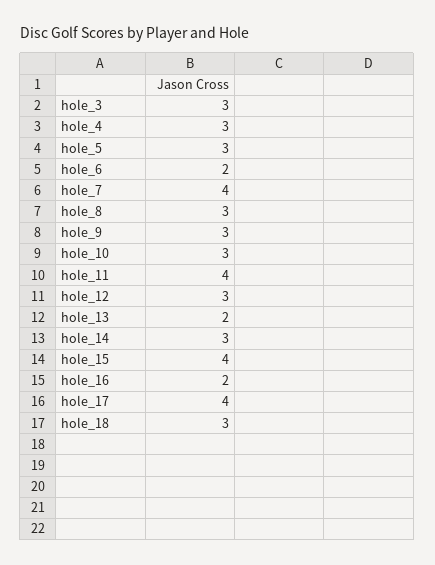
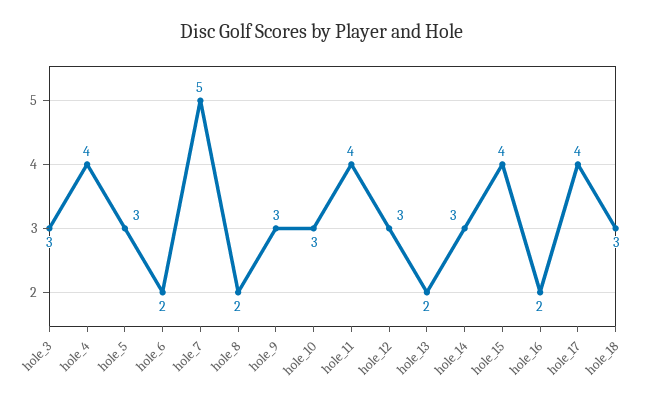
  {
    "hole_3": 3,
-   "hole_4": 3,
+   "hole_4": 4,
    "hole_5": 3,
    "hole_6": 2,
-   "hole_7": 4,
+   "hole_7": 5,
-   "hole_8": 3,
+   "hole_8": 2,
    "hole_9": 3,
    "hole_10": 3,
    "hole_11": 4,
    "hole_12": 3,
    "hole_13": 2,
    "hole_14": 3,
    "hole_15": 4,
    "hole_16": 2,
    "hole_17": 4,
    "hole_18": 3
  }

